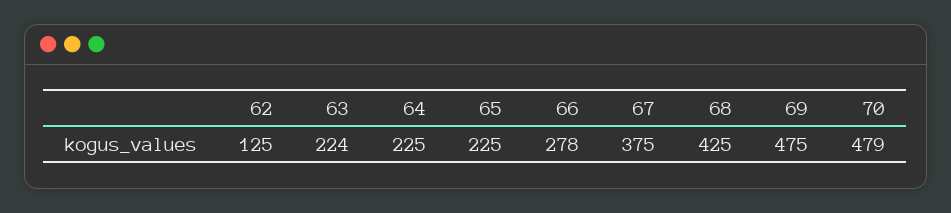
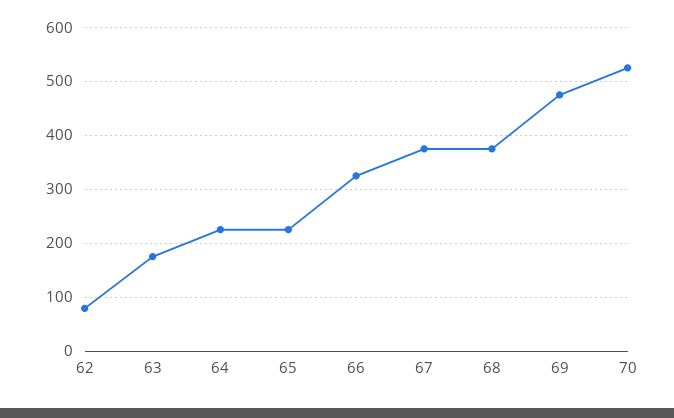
  {
-   "62": 125,
+   "62": 80,
-   "63": 224,
+   "63": 180,
    "64": 225,
    "65": 225,
-   "66": 278,
+   "66": 320,
    "67": 375,
-   "68": 425,
+   "68": 380,
    "69": 475,
-   "70": 479
+   "70": 520
  }

